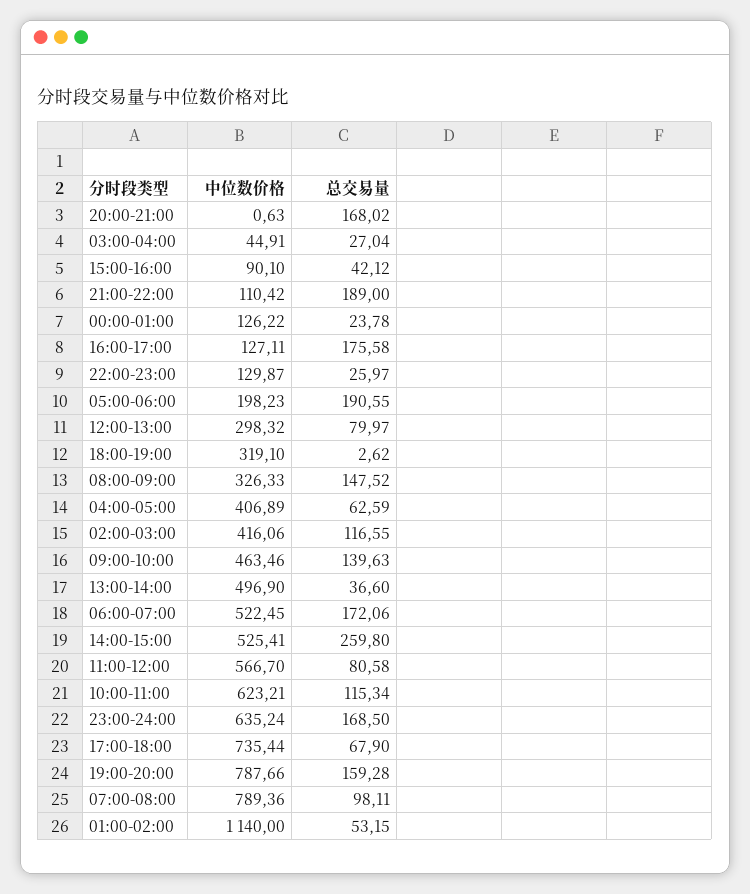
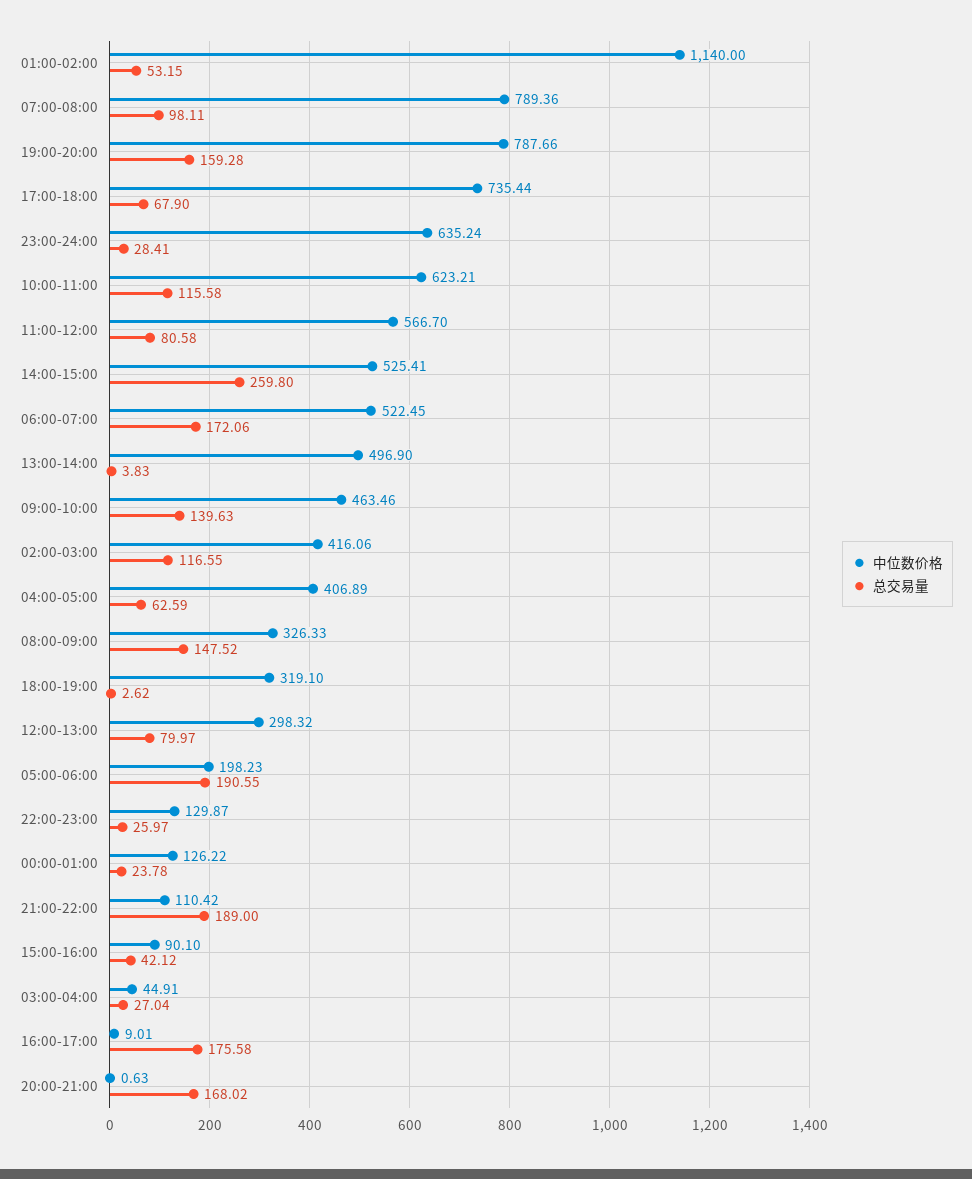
  {
    "中位数价格": {
      "20:00-21:00": 0.63,
      "03:00-04:00": 44.91,
      "15:00-16:00": 90.1,
      "21:00-22:00": 110.42,
      "00:00-01:00": 126.22,
-     "16:00-17:00": 127.11,
+     "16:00-17:00": 9.01,
      "22:00-23:00": 129.87,
      "05:00-06:00": 198.23,
      "12:00-13:00": 298.32,
      "18:00-19:00": 319.1,
      "08:00-09:00": 326.33,
      "04:00-05:00": 406.89,
      "02:00-03:00": 416.06,
      "09:00-10:00": 463.46,
      "13:00-14:00": 496.9,
      "06:00-07:00": 522.45,
      "14:00-15:00": 525.41,
      "11:00-12:00": 566.7,
      "10:00-11:00": 623.21,
      "23:00-24:00": 635.24,
      "17:00-18:00": 735.44,
      "19:00-20:00": 787.66,
      "07:00-08:00": 789.36,
      "01:00-02:00": 1140
    },
    "总交易量": {
      "20:00-21:00": 168.02,
      "03:00-04:00": 27.04,
      "15:00-16:00": 42.12,
      "21:00-22:00": 189,
      "00:00-01:00": 23.78,
      "16:00-17:00": 175.58,
      "22:00-23:00": 25.97,
      "05:00-06:00": 190.55,
      "12:00-13:00": 79.97,
      "18:00-19:00": 2.62,
      "08:00-09:00": 147.52,
      "04:00-05:00": 62.59,
      "02:00-03:00": 116.55,
      "09:00-10:00": 139.63,
-     "13:00-14:00": 36.6,
+     "13:00-14:00": 3.83,
      "06:00-07:00": 172.06,
      "14:00-15:00": 259.8,
      "11:00-12:00": 80.58,
-     "10:00-11:00": 115.34,
+     "10:00-11:00": 115.58,
-     "23:00-24:00": 168.5,
+     "23:00-24:00": 28.41,
      "17:00-18:00": 67.9,
      "19:00-20:00": 159.28,
      "07:00-08:00": 98.11,
      "01:00-02:00": 53.15
    }
  }

